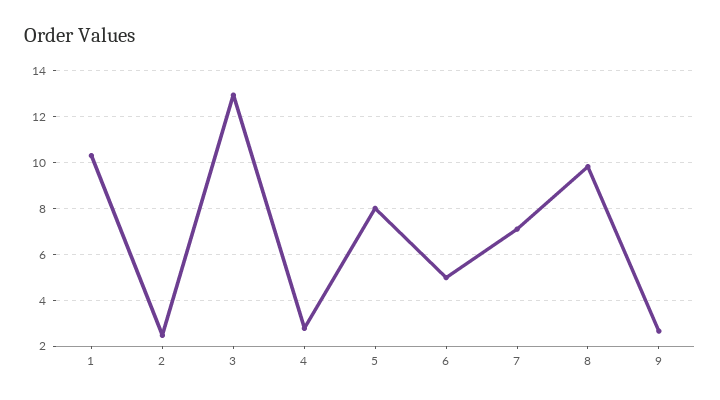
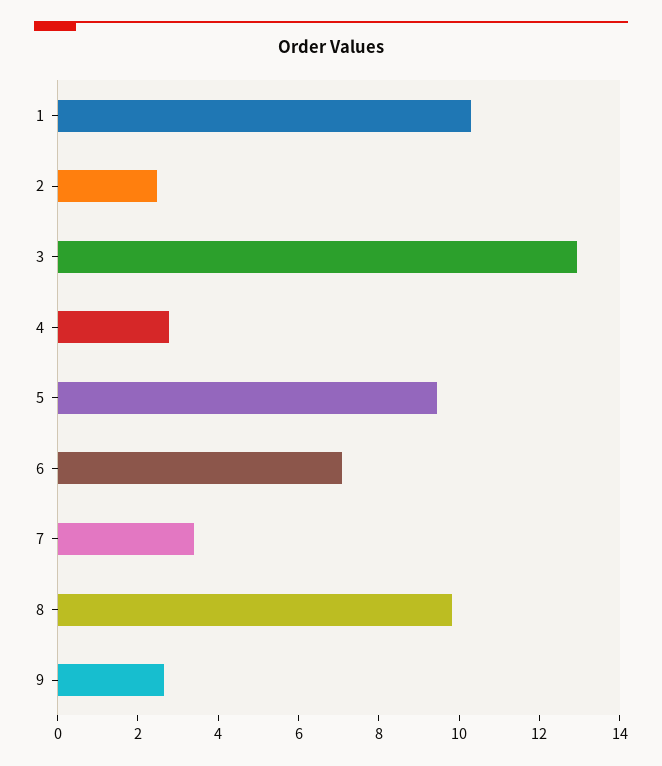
  {
    "1": 10.5,
    "2": 2.5,
    "3": 13,
    "4": 3,
-   "5": 8,
+   "5": 9.5,
-   "6": 5,
+   "6": 7,
-   "7": 7,
+   "7": 3.5,
    "8": 10,
    "9": 2.5
  }

